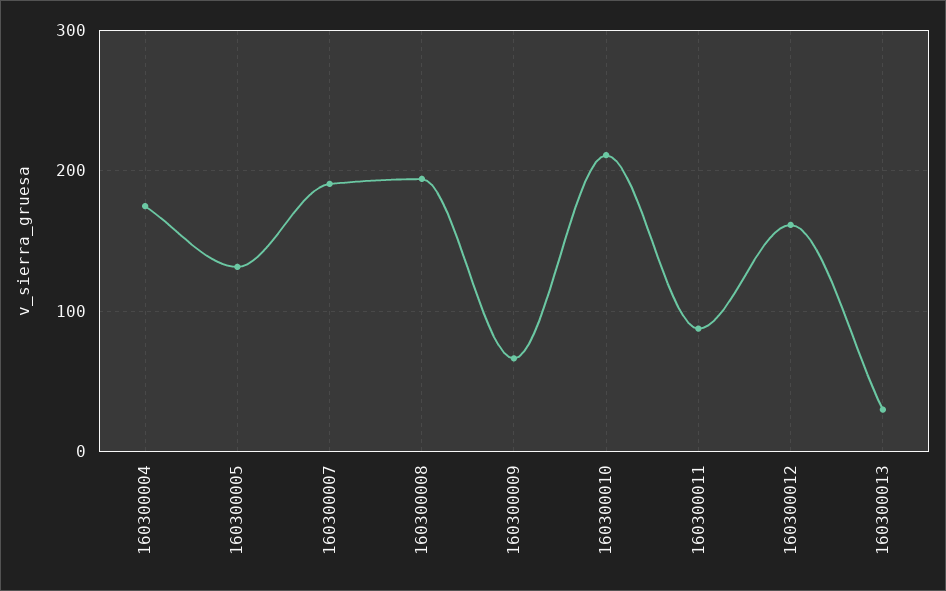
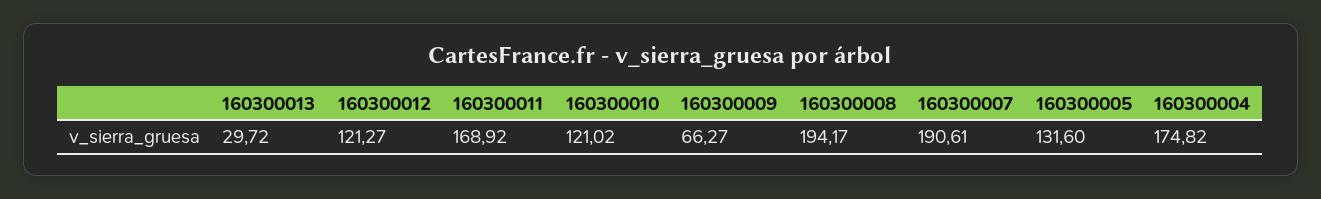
  {
    "160300004": 174.82,
    "160300005": 131.6,
    "160300007": 190.61,
    "160300008": 194.17,
    "160300009": 66.27,
-   "160300010": 210,
+   "160300010": 121.02,
-   "160300011": 90,
+   "160300011": 168.92,
-   "160300012": 160,
+   "160300012": 121.27,
    "160300013": 29.72
  }

